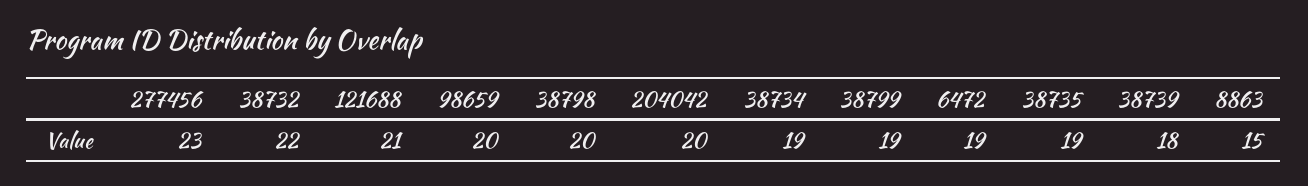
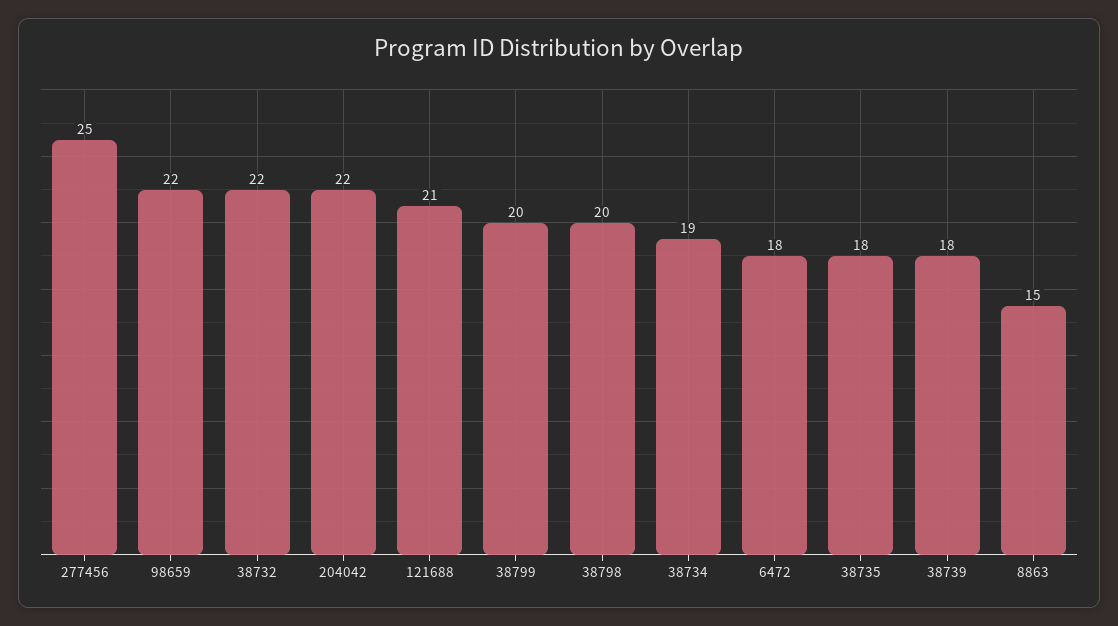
  {
-   "277456": 23,
+   "277456": 25,
    "38732": 22,
    "121688": 21,
-   "98659": 20,
+   "98659": 22,
    "38798": 20,
-   "204042": 20,
+   "204042": 22,
    "38734": 19,
-   "38799": 19,
+   "38799": 20,
-   "6472": 19,
+   "6472": 18,
-   "38735": 19,
+   "38735": 18,
    "38739": 18,
    "8863": 15
  }

